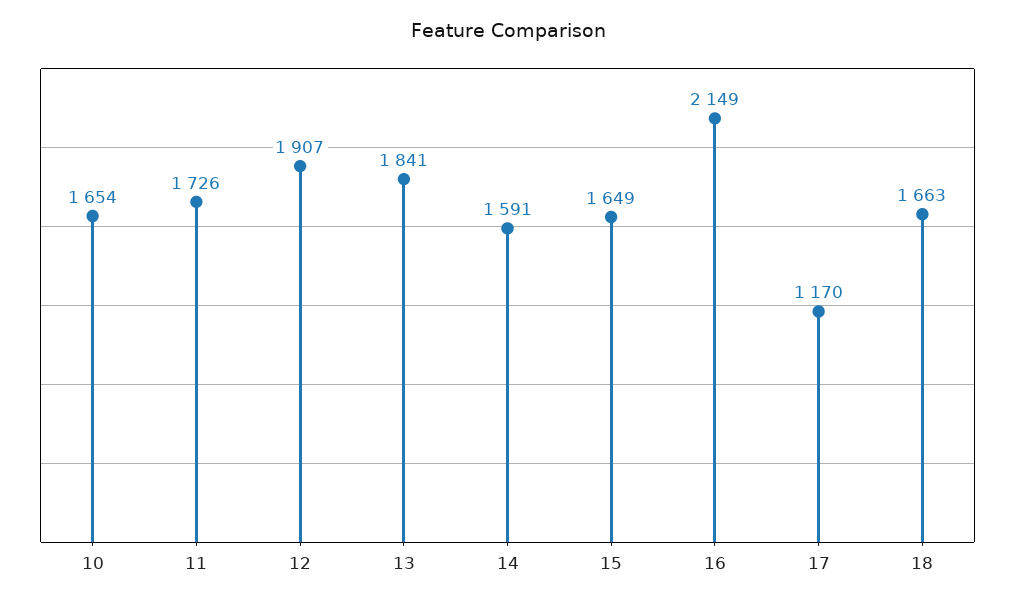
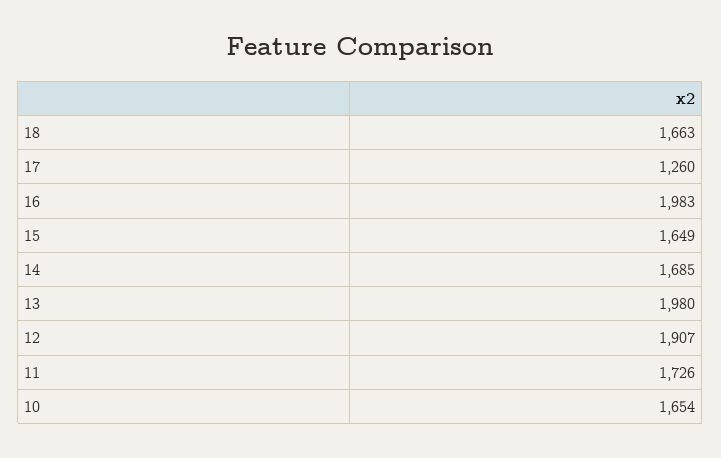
  {
    "10": 1654,
    "11": 1726,
    "12": 1907,
-   "13": 1841,
+   "13": 1980,
-   "14": 1591,
+   "14": 1685,
    "15": 1649,
-   "16": 2149,
+   "16": 1983,
-   "17": 1170,
+   "17": 1260,
    "18": 1663
  }

